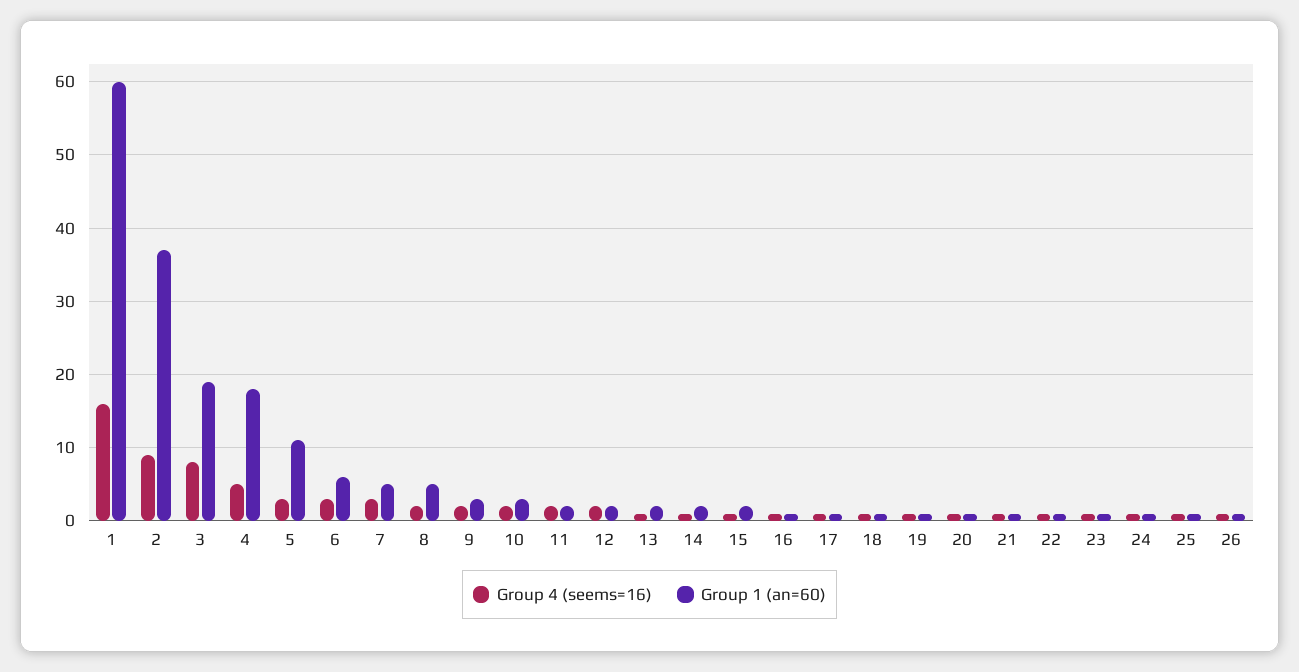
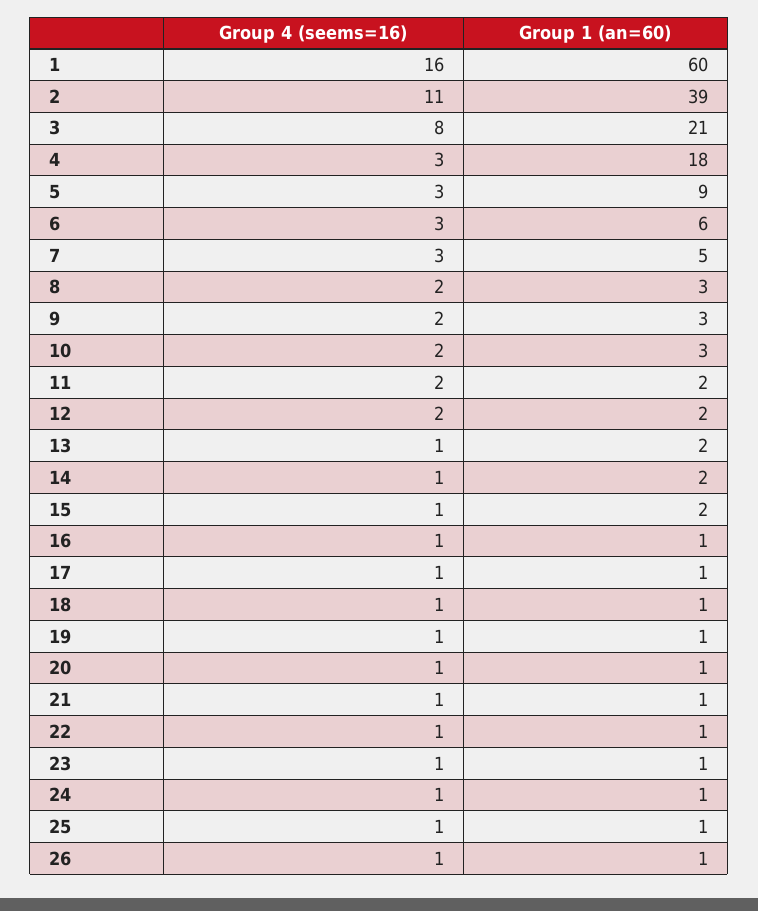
  {
    "Group 4 (seems=16)": {
      "1": 16,
-     "2": 9,
+     "2": 11,
      "3": 8,
-     "4": 5,
+     "4": 3,
      "5": 3,
      "6": 3,
      "7": 3,
      "8": 2,
      "9": 2,
      "10": 2,
      "11": 2,
      "12": 2,
      "13": 1,
      "14": 1,
      "15": 1,
      "16": 1,
      "17": 1,
      "18": 1,
      "19": 1,
      "20": 1,
      "21": 1,
      "22": 1,
      "23": 1,
      "24": 1,
      "25": 1,
      "26": 1
    },
    "Group 1 (an=60)": {
      "1": 60,
-     "2": 37,
+     "2": 39,
-     "3": 19,
+     "3": 21,
      "4": 18,
-     "5": 11,
+     "5": 9,
      "6": 6,
      "7": 5,
-     "8": 5,
+     "8": 3,
      "9": 3,
      "10": 3,
      "11": 2,
      "12": 2,
      "13": 2,
      "14": 2,
      "15": 2,
      "16": 1,
      "17": 1,
      "18": 1,
      "19": 1,
      "20": 1,
      "21": 1,
      "22": 1,
      "23": 1,
      "24": 1,
      "25": 1,
      "26": 1
    }
  }

